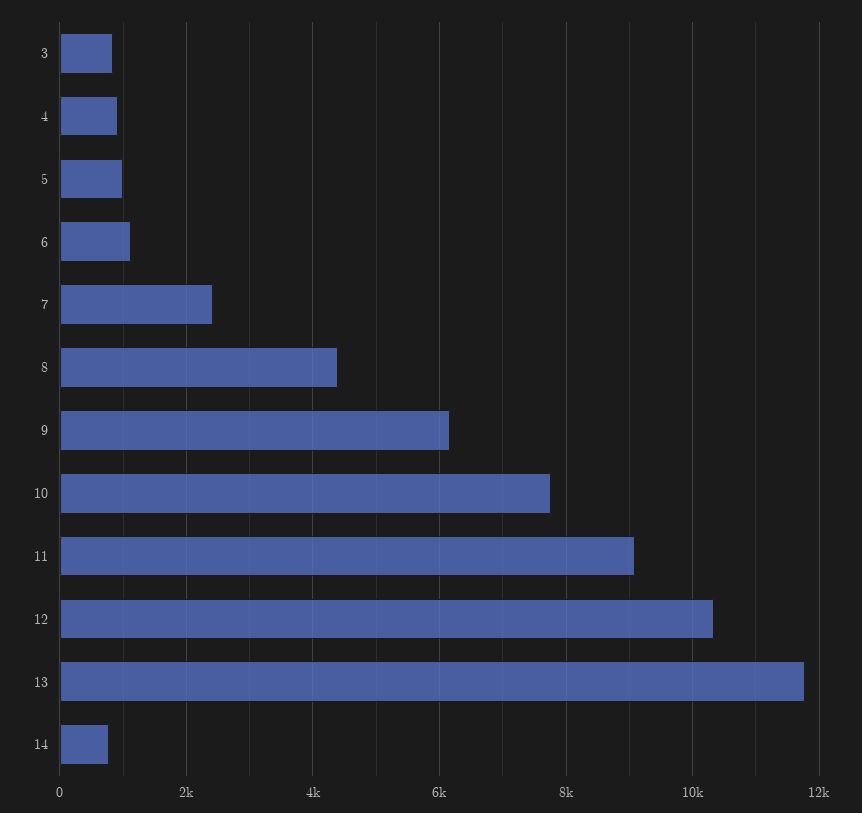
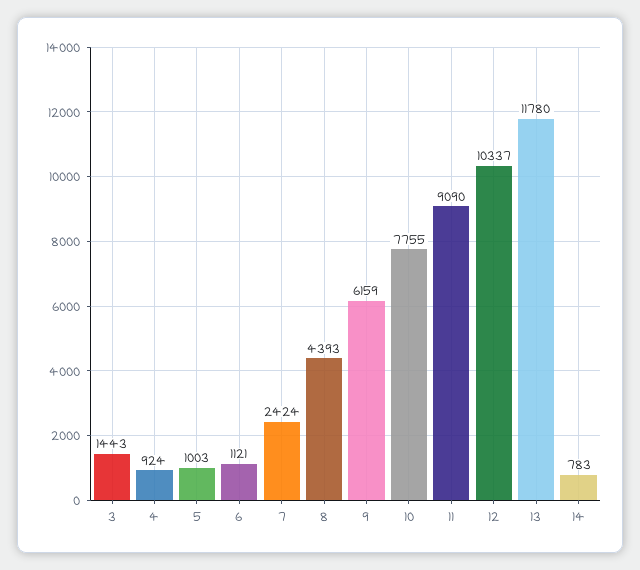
  {
-   "3": 800,
+   "3": 1443,
    "4": 924,
    "5": 1003,
    "6": 1121,
    "7": 2424,
    "8": 4393,
    "9": 6159,
    "10": 7755,
    "11": 9090,
    "12": 10337,
    "13": 11780,
    "14": 783
  }

